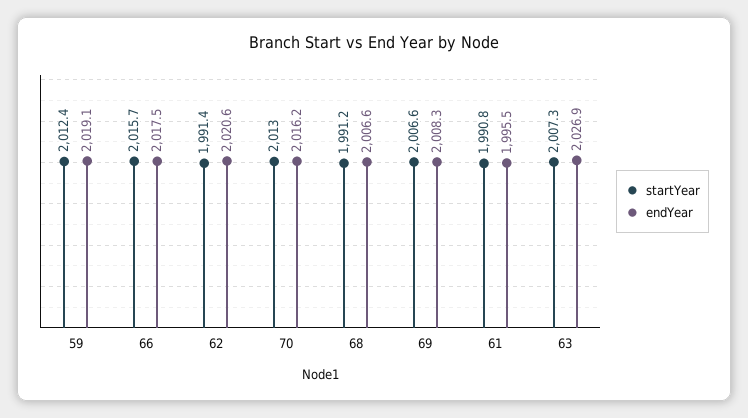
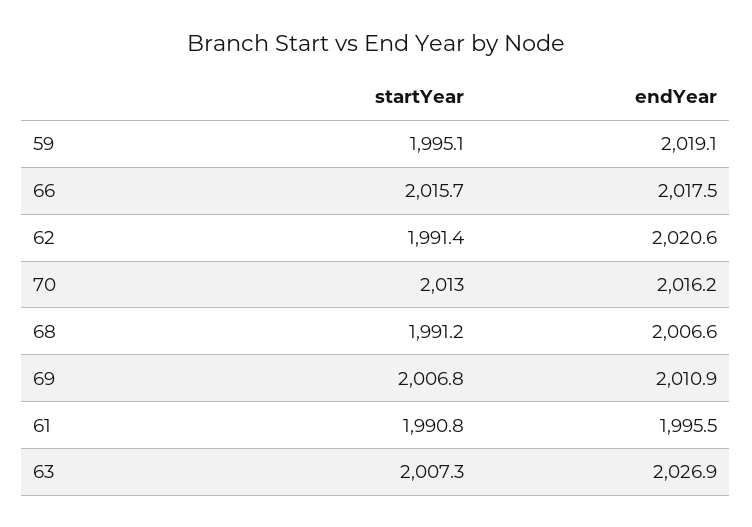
  {
    "startYear": {
-     "59": 2012.4,
+     "59": 1995.1,
      "66": 2015.7,
      "62": 1991.4,
      "70": 2013,
      "68": 1991.2,
-     "69": 2006.6,
+     "69": 2006.8,
      "61": 1990.8,
      "63": 2007.3
    },
    "endYear": {
      "59": 2019.1,
      "66": 2017.5,
      "62": 2020.6,
      "70": 2016.2,
      "68": 2006.6,
-     "69": 2008.3,
+     "69": 2010.9,
      "61": 1995.5,
      "63": 2026.9
    }
  }

